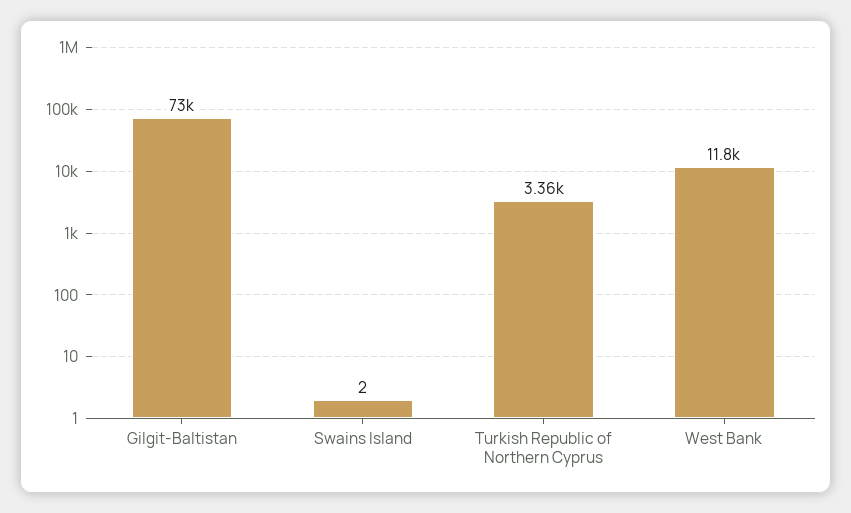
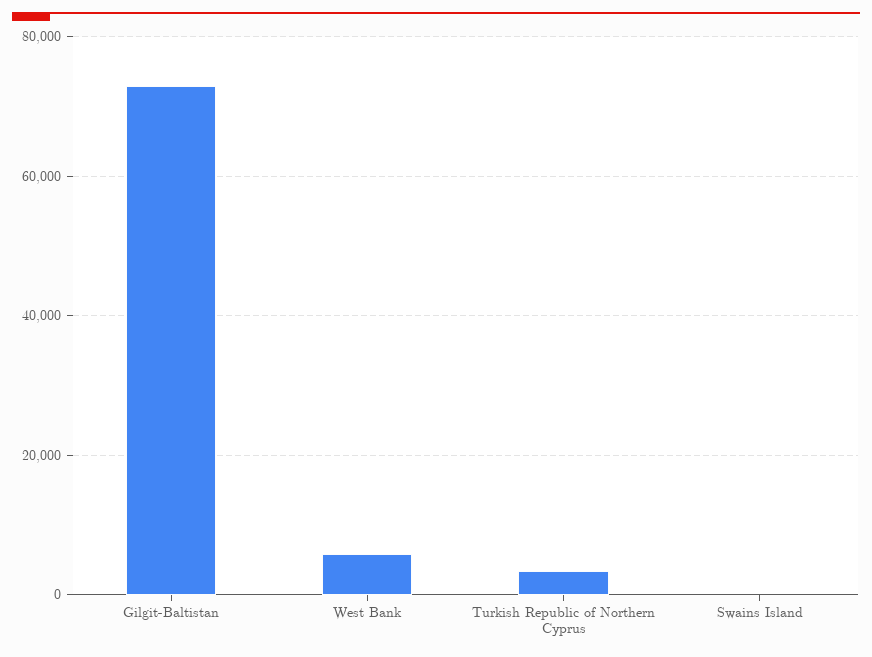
  {
    "Gilgit-Baltistan": 73000,
    "Swains Island": 2,
    "Turkish Republic of Northern Cyprus": 3360,
-   "West Bank": 11800
+   "West Bank": 6000
  }

